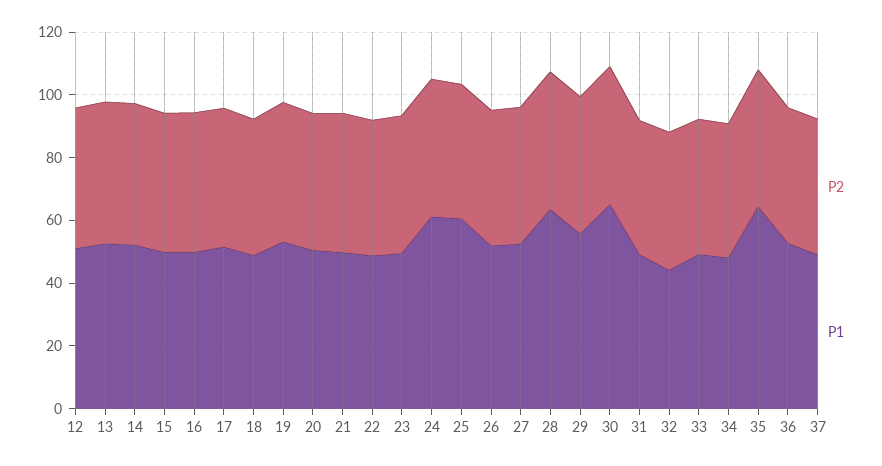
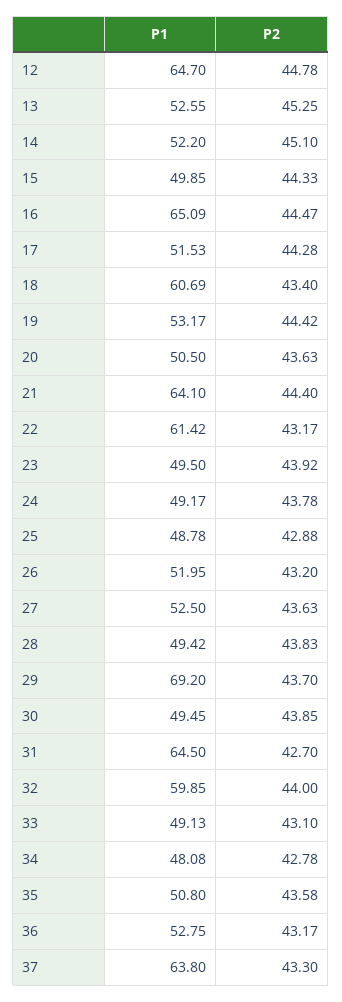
  {
    "P2": {
      "12": 44.78,
      "13": 45.25,
      "14": 45.1,
      "15": 44.33,
      "16": 44.47,
      "17": 44.28,
      "18": 43.4,
      "19": 44.42,
      "20": 43.63,
      "21": 44.4,
      "22": 43.17,
      "23": 43.92,
      "24": 43.78,
      "25": 42.88,
      "26": 43.2,
      "27": 43.63,
      "28": 43.83,
      "29": 43.7,
      "30": 43.85,
      "31": 42.7,
      "32": 44,
      "33": 43.1,
      "34": 42.78,
      "35": 43.58,
      "36": 43.17,
      "37": 43.3
    },
    "P1": {
-     "12": 50,
+     "12": 64.7,
      "13": 52.55,
      "14": 52.2,
      "15": 49.85,
-     "16": 50,
+     "16": 65.09,
      "17": 51.53,
-     "18": 50,
+     "18": 60.69,
      "19": 53.17,
      "20": 50.5,
-     "21": 50,
+     "21": 64.1,
-     "22": 50,
+     "22": 61.42,
      "23": 49.5,
-     "24": 60,
+     "24": 49.17,
-     "25": 60,
+     "25": 48.78,
      "26": 51.95,
      "27": 52.5,
-     "28": 65,
+     "28": 49.42,
-     "29": 55,
+     "29": 69.2,
-     "30": 65,
+     "30": 49.45,
-     "31": 50,
+     "31": 64.5,
-     "32": 45,
+     "32": 59.85,
      "33": 49.13,
      "34": 48.08,
-     "35": 65,
+     "35": 50.8,
      "36": 52.75,
-     "37": 50
+     "37": 63.8
    }
  }

